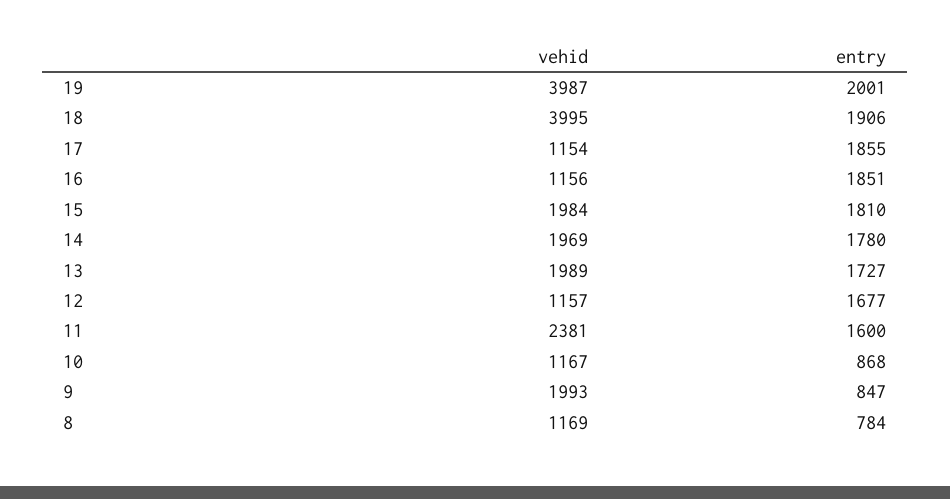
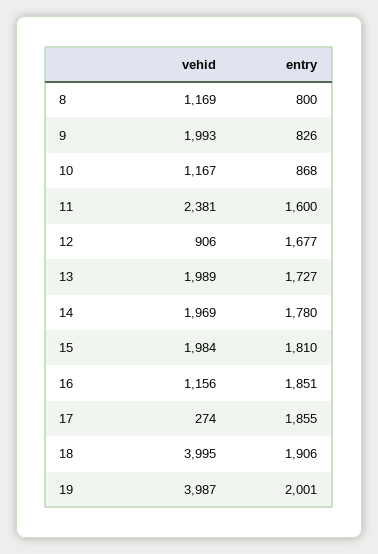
  {
    "vehid": {
      "19": 3987,
      "18": 3995,
-     "17": 1154,
+     "17": 274,
      "16": 1156,
      "15": 1984,
      "14": 1969,
      "13": 1989,
-     "12": 1157,
+     "12": 906,
      "11": 2381,
      "10": 1167,
      "9": 1993,
      "8": 1169
    },
    "entry": {
      "19": 2001,
      "18": 1906,
      "17": 1855,
      "16": 1851,
      "15": 1810,
      "14": 1780,
      "13": 1727,
      "12": 1677,
      "11": 1600,
      "10": 868,
-     "9": 847,
+     "9": 826,
-     "8": 784
+     "8": 800
    }
  }

